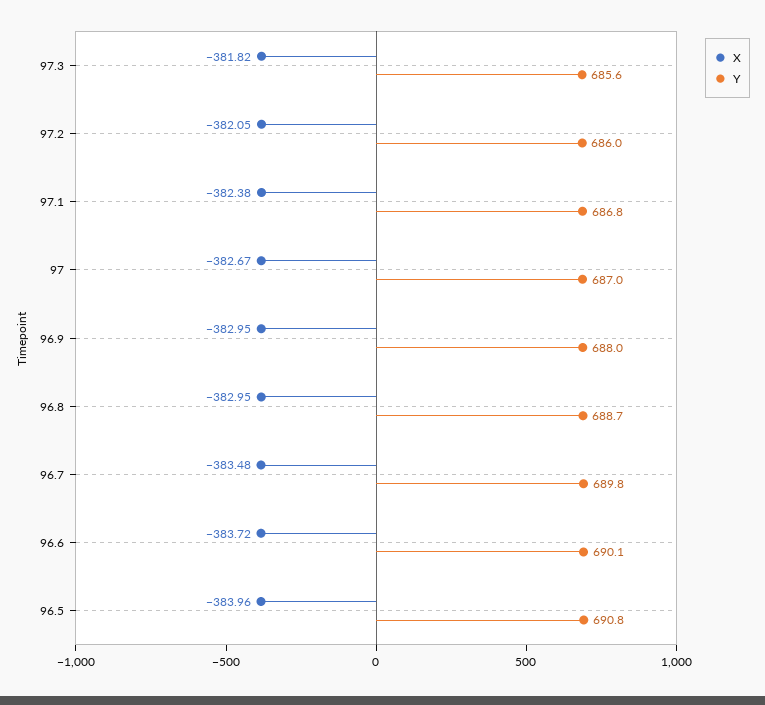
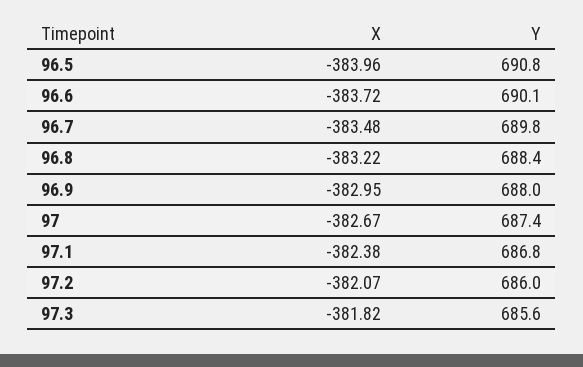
  {
    "X": {
      "97.3": -381.82,
-     "97.2": -382.05,
+     "97.2": -382.07,
      "97.1": -382.38,
      "97": -382.67,
      "96.9": -382.95,
-     "96.8": -382.95,
+     "96.8": -383.22,
      "96.7": -383.48,
      "96.6": -383.72,
      "96.5": -383.96
    },
    "Y": {
      "97.3": 685.6,
      "97.2": 686,
      "97.1": 686.8,
-     "97": 687,
+     "97": 687.4,
      "96.9": 688,
-     "96.8": 688.7,
+     "96.8": 688.4,
      "96.7": 689.8,
      "96.6": 690.1,
      "96.5": 690.8
    }
  }

